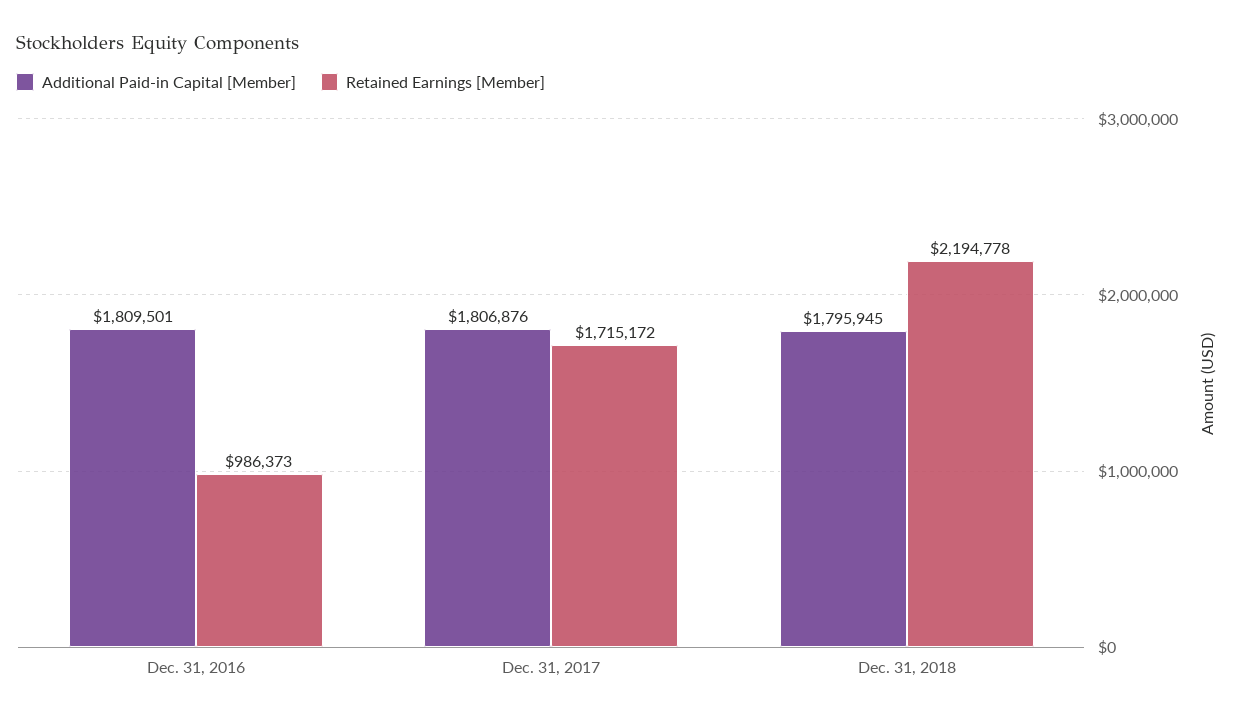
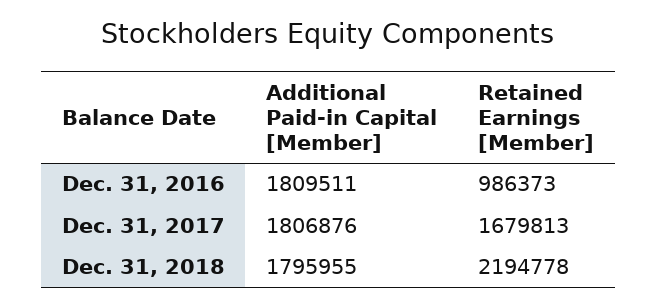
  {
    "Additional Paid-in Capital [Member]": {
-     "Dec. 31, 2016": 1809501,
+     "Dec. 31, 2016": 1809511,
      "Dec. 31, 2017": 1806876,
-     "Dec. 31, 2018": 1795945
+     "Dec. 31, 2018": 1795955
    },
    "Retained Earnings [Member]": {
      "Dec. 31, 2016": 986373,
-     "Dec. 31, 2017": 1715172,
+     "Dec. 31, 2017": 1679813,
      "Dec. 31, 2018": 2194778
    }
  }

